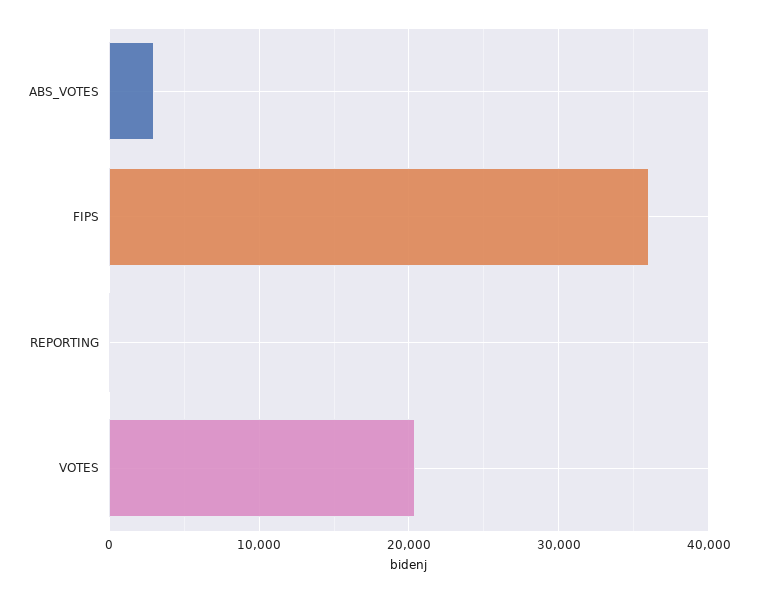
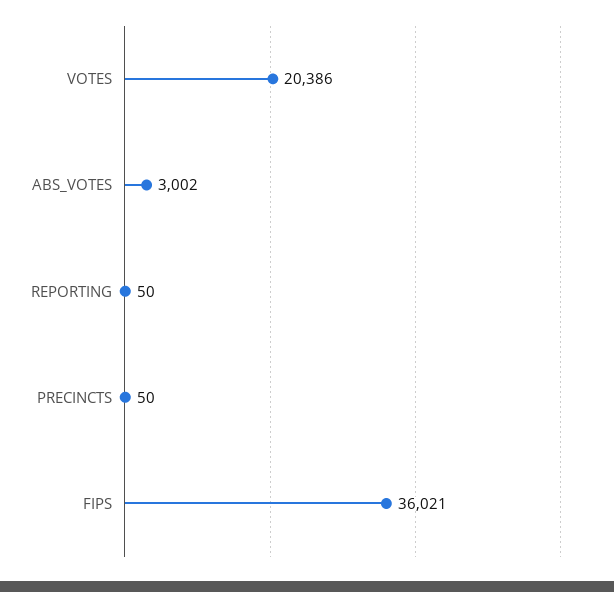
  {
    "ABS_VOTES": 3002,
    "FIPS": 36021,
    "REPORTING": 50,
-   "VOTES": 20386
+   "VOTES": 20386,
+   "PRECINCTS": 50
  }

